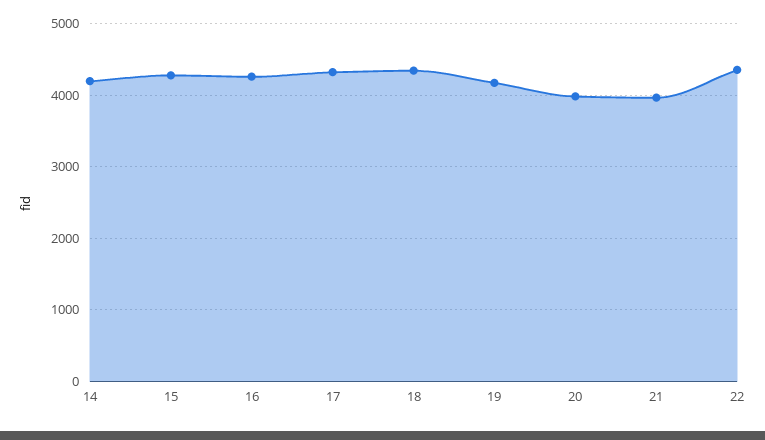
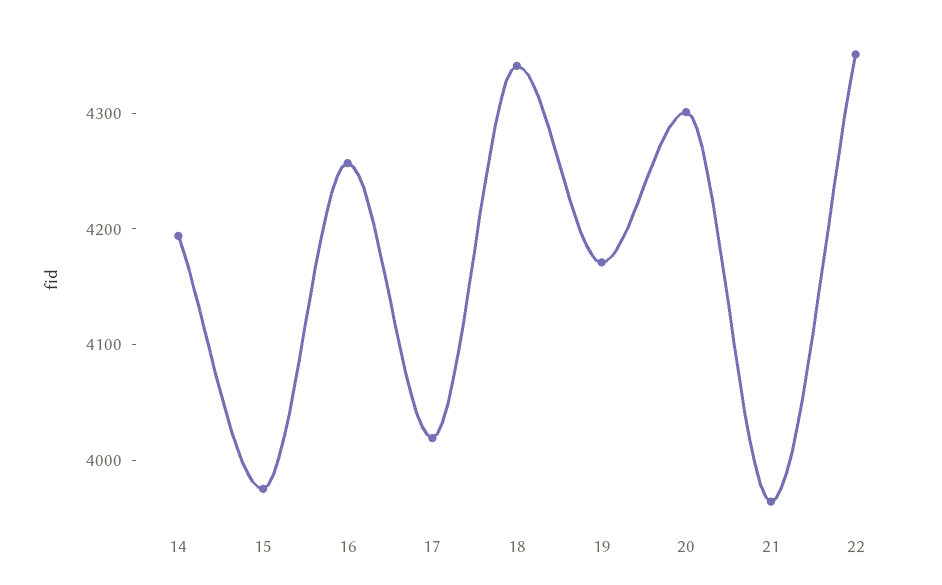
  {
    "14": 4200,
-   "15": 4300,
+   "15": 3980,
    "16": 4260,
-   "17": 4300,
+   "17": 4020,
    "18": 4340,
    "19": 4180,
-   "20": 4000,
+   "20": 4300,
    "21": 3960,
    "22": 4360
  }

